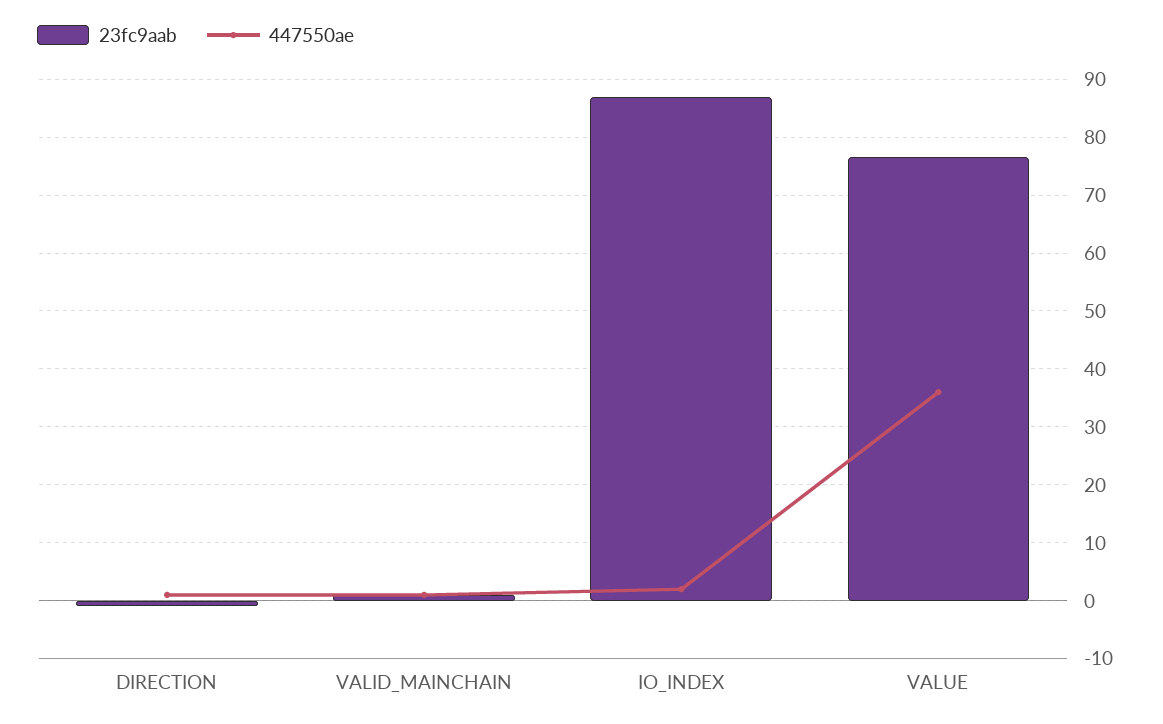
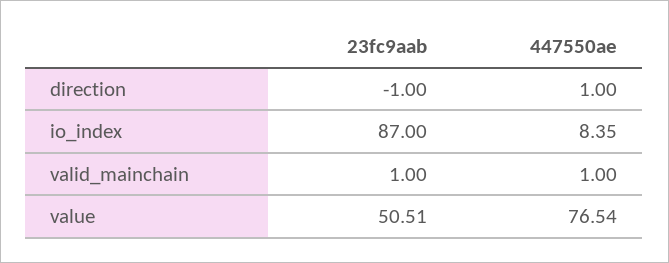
  {
    "23fc9aab": {
      "DIRECTION": -1,
      "VALID_MAINCHAIN": 1,
      "IO_INDEX": 87,
-     "VALUE": 76
+     "VALUE": 50.51
    },
    "447550ae": {
      "DIRECTION": 1,
      "VALID_MAINCHAIN": 1,
-     "IO_INDEX": 2,
+     "IO_INDEX": 8.35,
-     "VALUE": 36
+     "VALUE": 76.54
    }
  }

